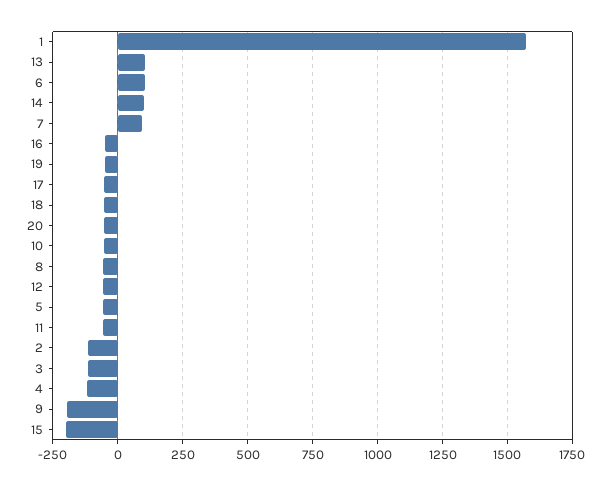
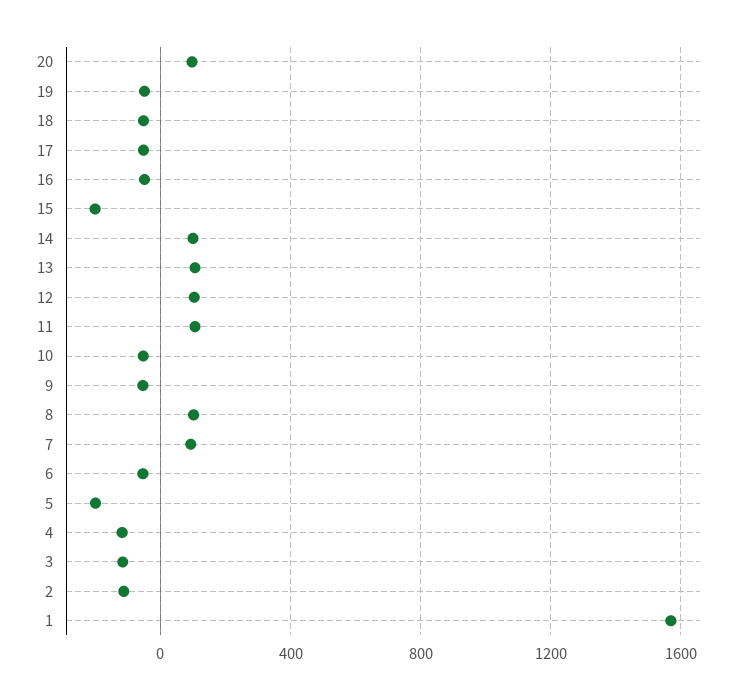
  {
    "1": 1575,
    "13": 100,
-   "6": 100,
+   "6": -50,
    "14": 100,
    "7": 100,
    "16": -50,
    "19": -50,
    "17": -50,
    "18": -50,
-   "20": -50,
+   "20": 100,
    "10": -50,
-   "8": -50,
+   "8": 100,
-   "12": -50,
+   "12": 100,
-   "5": -50,
+   "5": -200,
-   "11": -50,
+   "11": 100,
    "2": -125,
    "3": -125,
    "4": -125,
-   "9": -200,
+   "9": -50,
    "15": -200
  }

